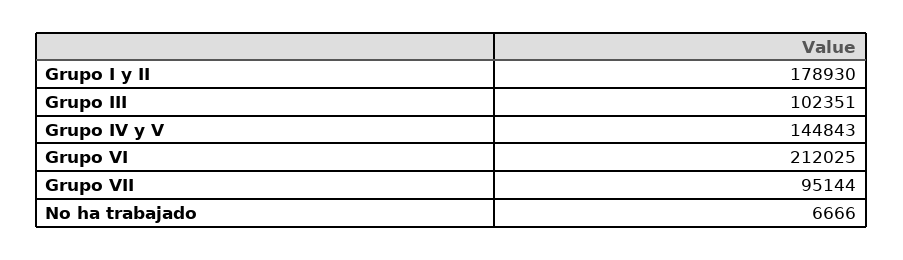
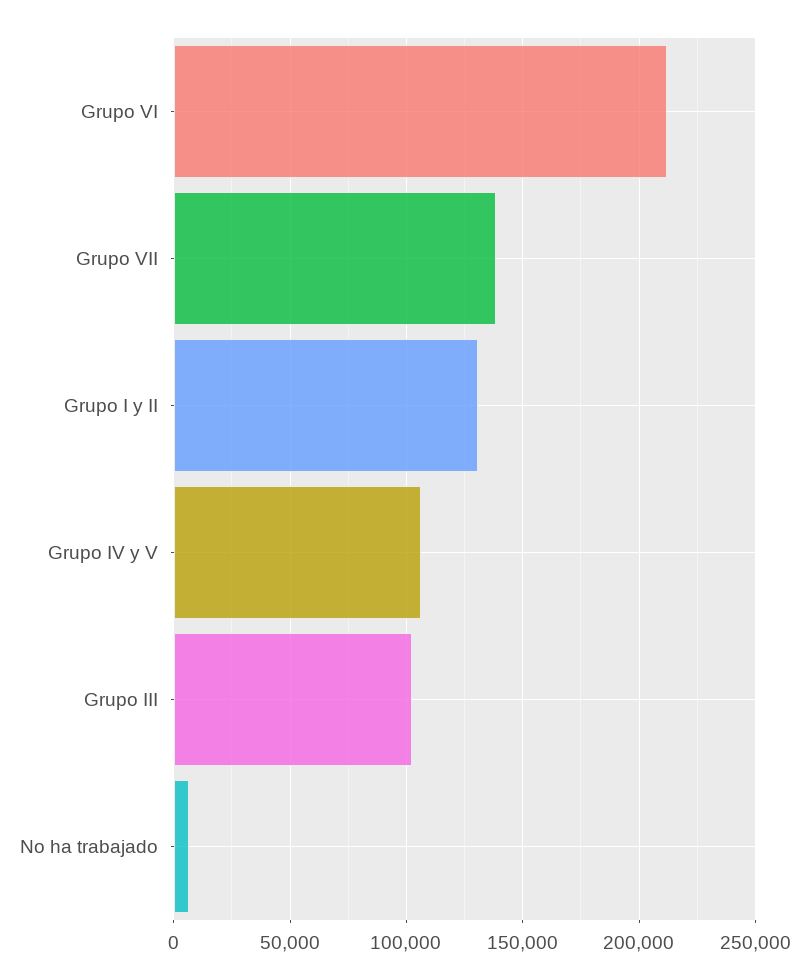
  {
-   "Grupo I y II": 178930,
+   "Grupo I y II": 130000,
    "Grupo III": 102351,
-   "Grupo IV y V": 144843,
+   "Grupo IV y V": 105000,
    "Grupo VI": 212025,
-   "Grupo VII": 95144,
+   "Grupo VII": 140000,
    "No ha trabajado": 6666
  }

